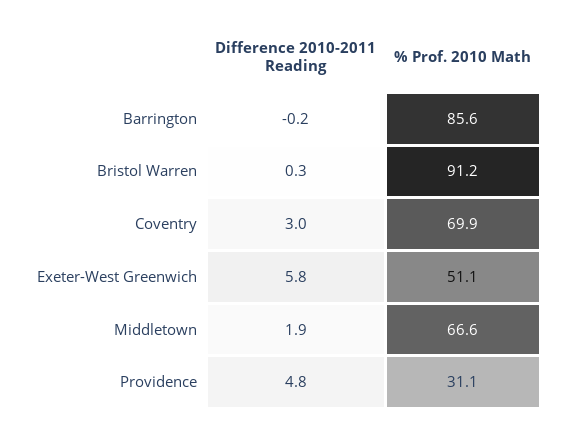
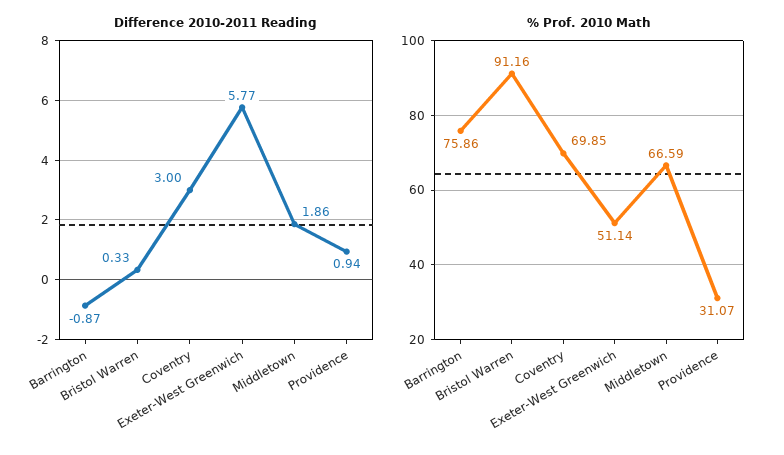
  {
    "Difference 2010-2011 Reading": {
-     "Barrington": -0.2,
+     "Barrington": -0.87,
      "Bristol Warren": 0.33,
      "Coventry": 3,
      "Exeter-West Greenwich": 5.77,
      "Middletown": 1.86,
-     "Providence": 4.8
+     "Providence": 0.94
    },
    "% Prof. 2010 Math": {
-     "Barrington": 85.6,
+     "Barrington": 75.86,
      "Bristol Warren": 91.16,
      "Coventry": 69.85,
      "Exeter-West Greenwich": 51.14,
      "Middletown": 66.59,
      "Providence": 31.07
    }
  }

